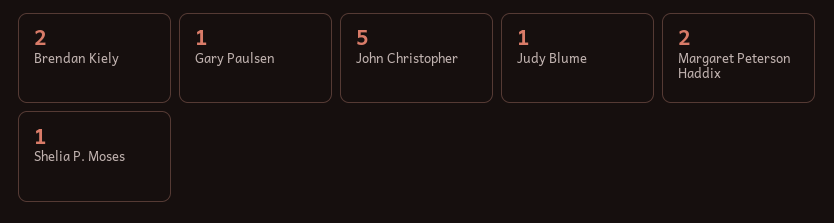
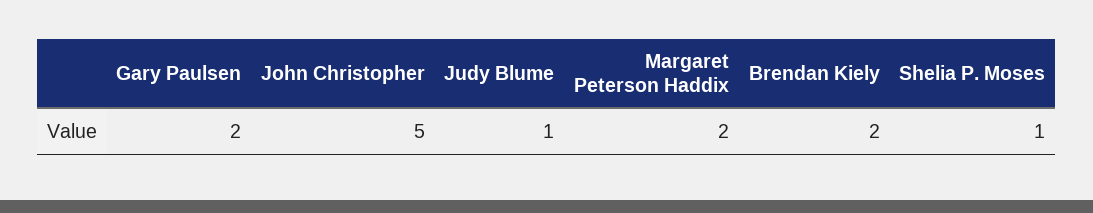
  {
    "Brendan Kiely": 2,
-   "Gary Paulsen": 1,
+   "Gary Paulsen": 2,
    "John Christopher": 5,
    "Judy Blume": 1,
    "Margaret Peterson Haddix": 2,
    "Shelia P. Moses": 1
  }

